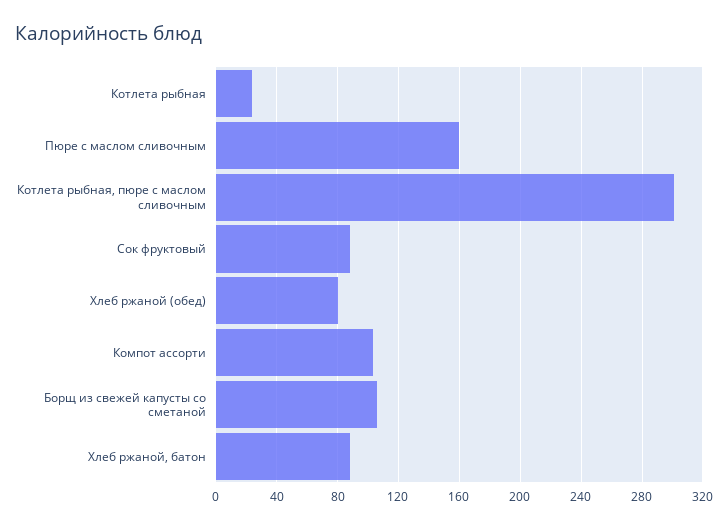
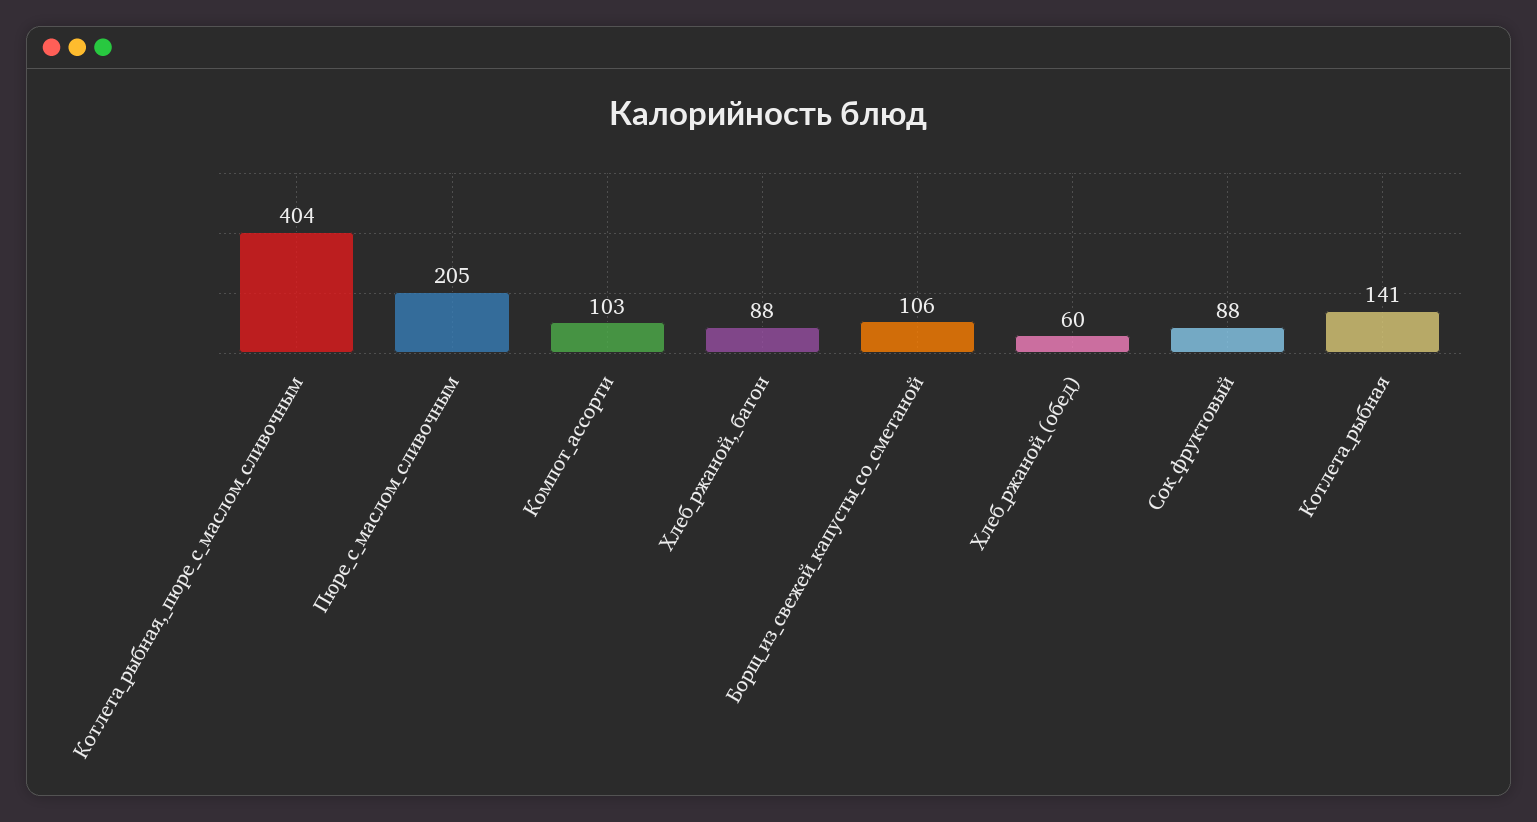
  {
-   "Котлета рыбная": 25,
+   "Котлета рыбная": 141,
-   "Пюре с маслом сливочным": 160,
+   "Пюре с маслом сливочным": 205,
-   "Котлета рыбная, пюре с маслом сливочным": 300,
+   "Котлета рыбная, пюре с маслом сливочным": 404,
    "Сок фруктовый": 88,
-   "Хлеб ржаной (обед)": 80,
+   "Хлеб ржаной (обед)": 60,
    "Компот ассорти": 103,
    "Борщ из свежей капусты со сметаной": 106,
    "Хлеб ржаной, батон": 88
  }

